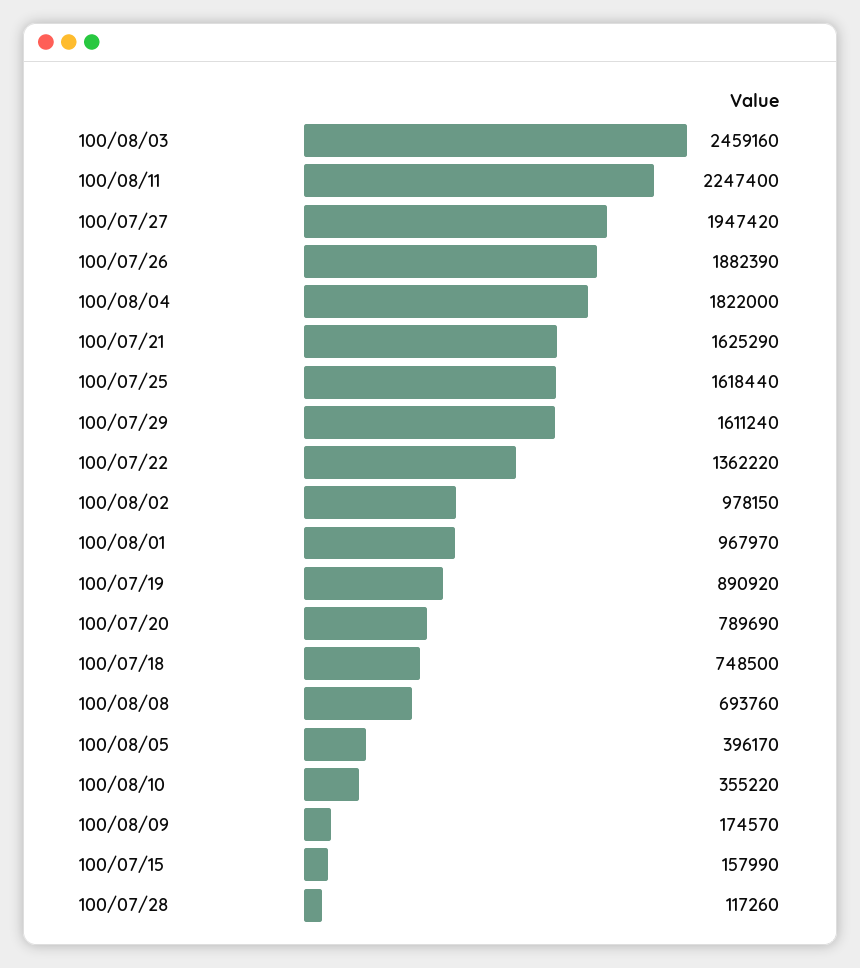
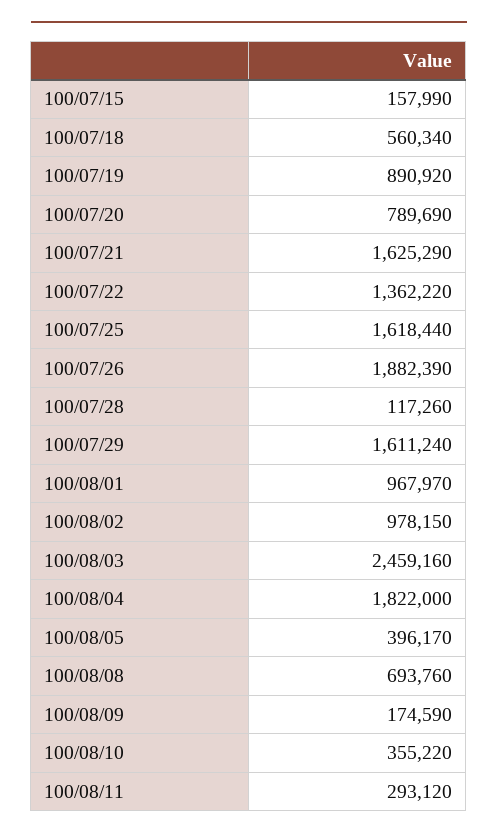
  {
    "100/08/03": 2459160,
-   "100/08/11": 2247400,
+   "100/08/11": 293120,
-   "100/07/27": 1947420,
    "100/07/26": 1882390,
    "100/08/04": 1822000,
    "100/07/21": 1625290,
    "100/07/25": 1618440,
    "100/07/29": 1611240,
    "100/07/22": 1362220,
    "100/08/02": 978150,
    "100/08/01": 967970,
    "100/07/19": 890920,
    "100/07/20": 789690,
-   "100/07/18": 748500,
+   "100/07/18": 560340,
    "100/08/08": 693760,
    "100/08/05": 396170,
    "100/08/10": 355220,
-   "100/08/09": 174570,
+   "100/08/09": 174590,
    "100/07/15": 157990,
    "100/07/28": 117260
  }

